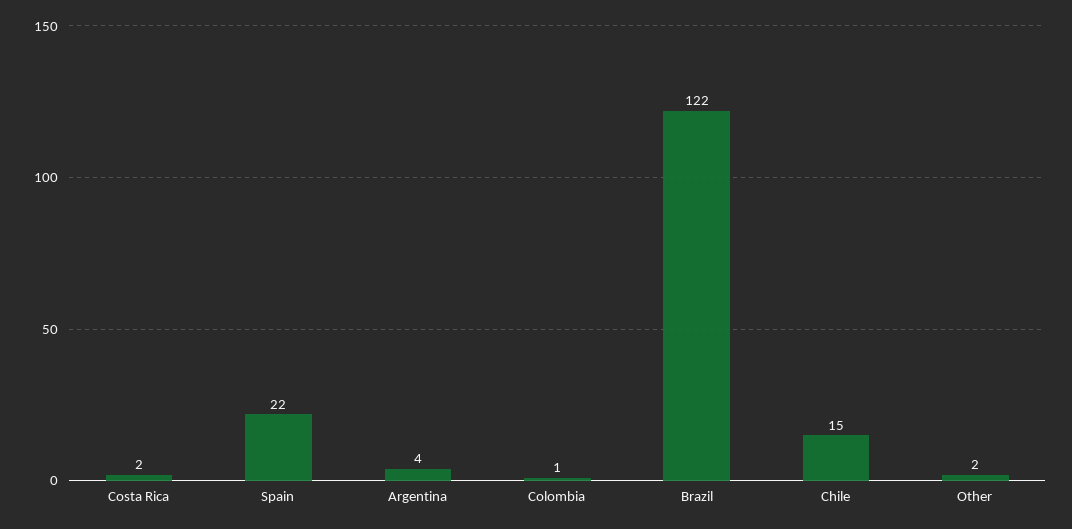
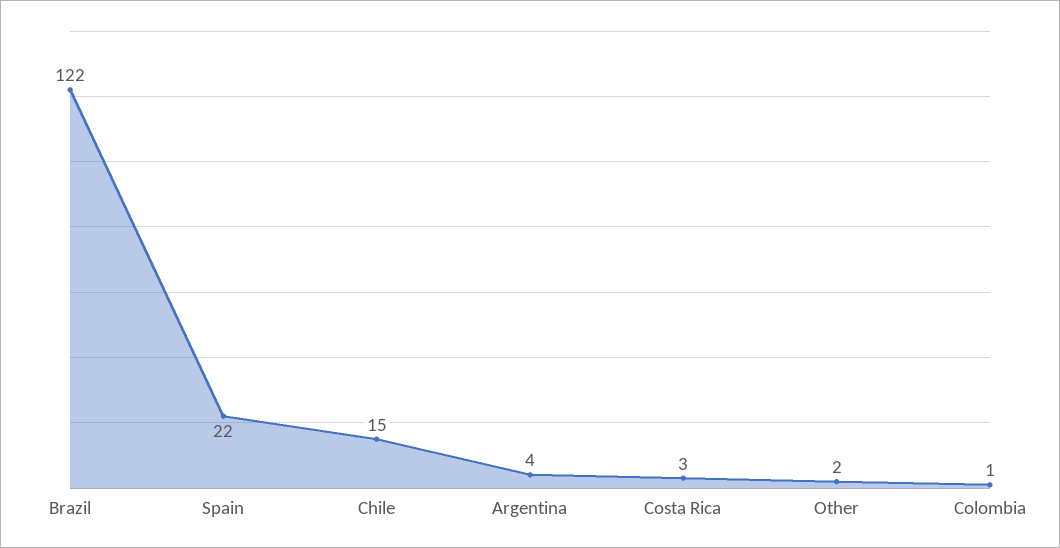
  {
-   "Costa Rica": 2,
+   "Costa Rica": 3,
    "Spain": 22,
    "Argentina": 4,
    "Colombia": 1,
    "Brazil": 122,
    "Chile": 15,
    "Other": 2
  }

